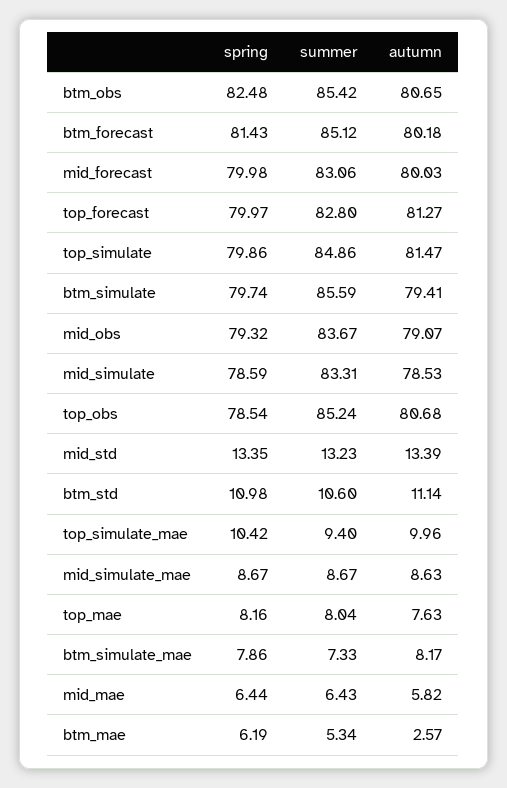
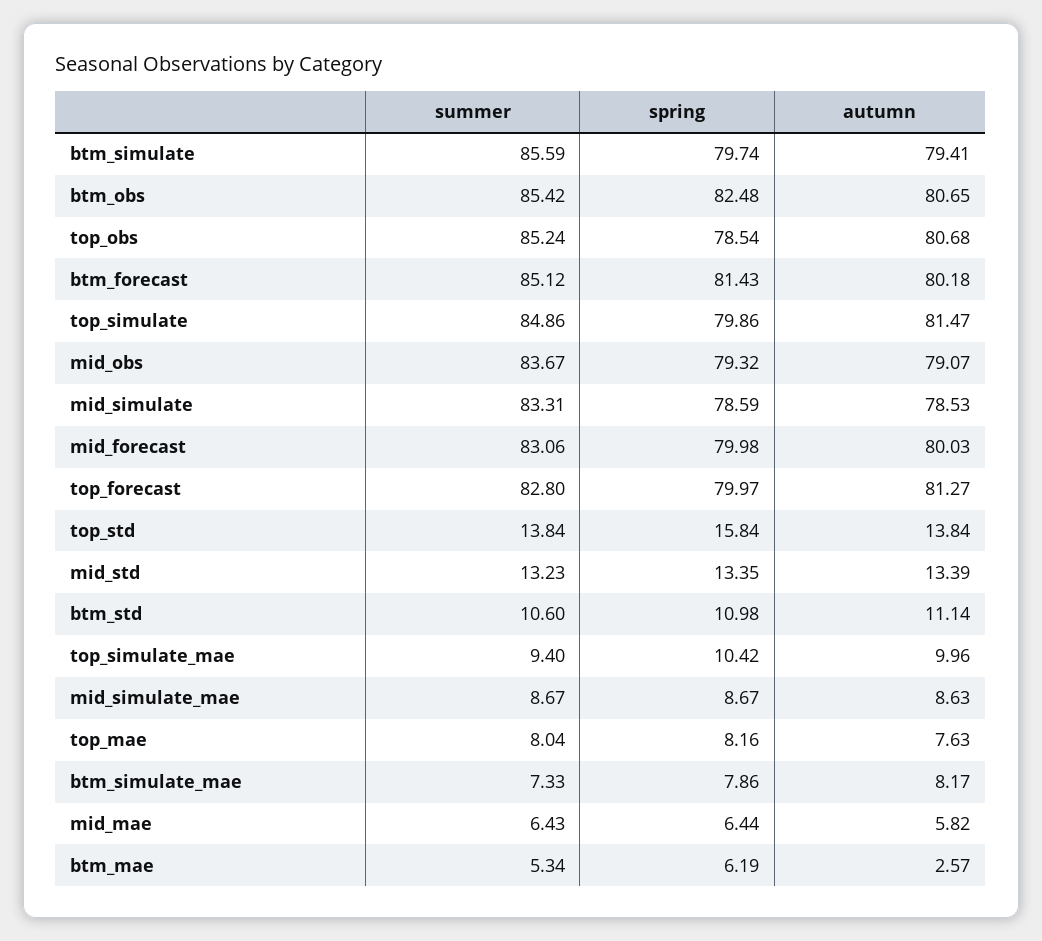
  {
    "spring": {
      "btm_obs": 82.48,
      "btm_forecast": 81.43,
      "mid_forecast": 79.98,
      "top_forecast": 79.97,
      "top_simulate": 79.86,
      "btm_simulate": 79.74,
      "mid_obs": 79.32,
      "mid_simulate": 78.59,
      "top_obs": 78.54,
      "mid_std": 13.35,
      "btm_std": 10.98,
      "top_simulate_mae": 10.42,
      "mid_simulate_mae": 8.67,
      "top_mae": 8.16,
      "btm_simulate_mae": 7.86,
      "mid_mae": 6.44,
-     "btm_mae": 6.19
+     "btm_mae": 6.19,
+     "top_std": 15.84
    },
    "summer": {
      "btm_obs": 85.42,
      "btm_forecast": 85.12,
      "mid_forecast": 83.06,
      "top_forecast": 82.8,
      "top_simulate": 84.86,
      "btm_simulate": 85.59,
      "mid_obs": 83.67,
      "mid_simulate": 83.31,
      "top_obs": 85.24,
      "mid_std": 13.23,
      "btm_std": 10.6,
      "top_simulate_mae": 9.4,
      "mid_simulate_mae": 8.67,
      "top_mae": 8.04,
      "btm_simulate_mae": 7.33,
      "mid_mae": 6.43,
-     "btm_mae": 5.34
+     "btm_mae": 5.34,
+     "top_std": 13.84
    },
    "autumn": {
      "btm_obs": 80.65,
      "btm_forecast": 80.18,
      "mid_forecast": 80.03,
      "top_forecast": 81.27,
      "top_simulate": 81.47,
      "btm_simulate": 79.41,
      "mid_obs": 79.07,
      "mid_simulate": 78.53,
      "top_obs": 80.68,
      "mid_std": 13.39,
      "btm_std": 11.14,
      "top_simulate_mae": 9.96,
      "mid_simulate_mae": 8.63,
      "top_mae": 7.63,
      "btm_simulate_mae": 8.17,
      "mid_mae": 5.82,
-     "btm_mae": 2.57
+     "btm_mae": 2.57,
+     "top_std": 13.84
    }
  }

